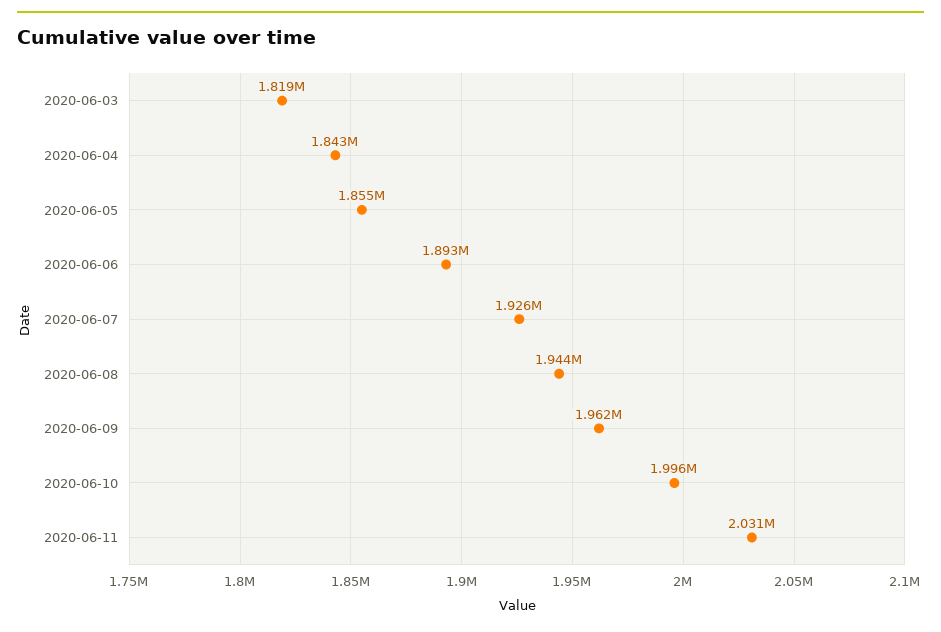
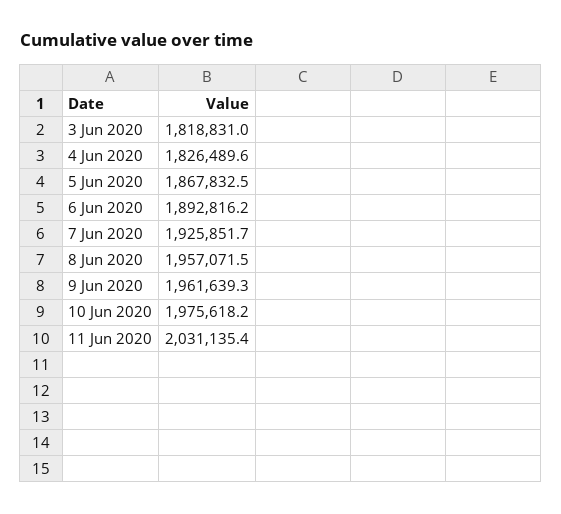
  {
    "2020-06-03": 1818831,
-   "2020-06-04": 1843000,
+   "2020-06-04": 1826489.6,
-   "2020-06-05": 1855000,
+   "2020-06-05": 1867832.5,
    "2020-06-06": 1892816.2,
    "2020-06-07": 1925851.7,
-   "2020-06-08": 1944000,
+   "2020-06-08": 1957071.5,
    "2020-06-09": 1961639.3,
-   "2020-06-10": 1996000,
+   "2020-06-10": 1975618.2,
    "2020-06-11": 2031135.4
  }

